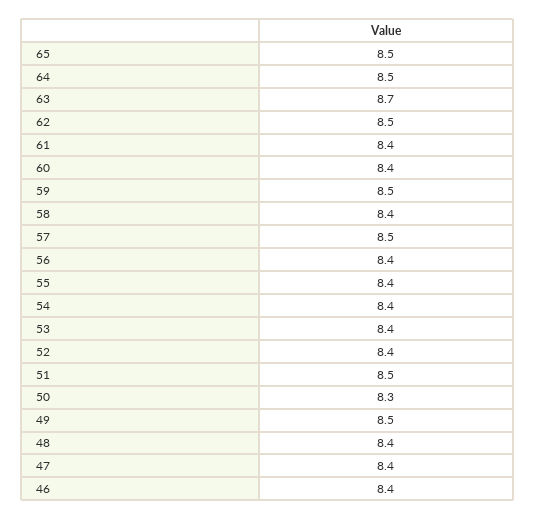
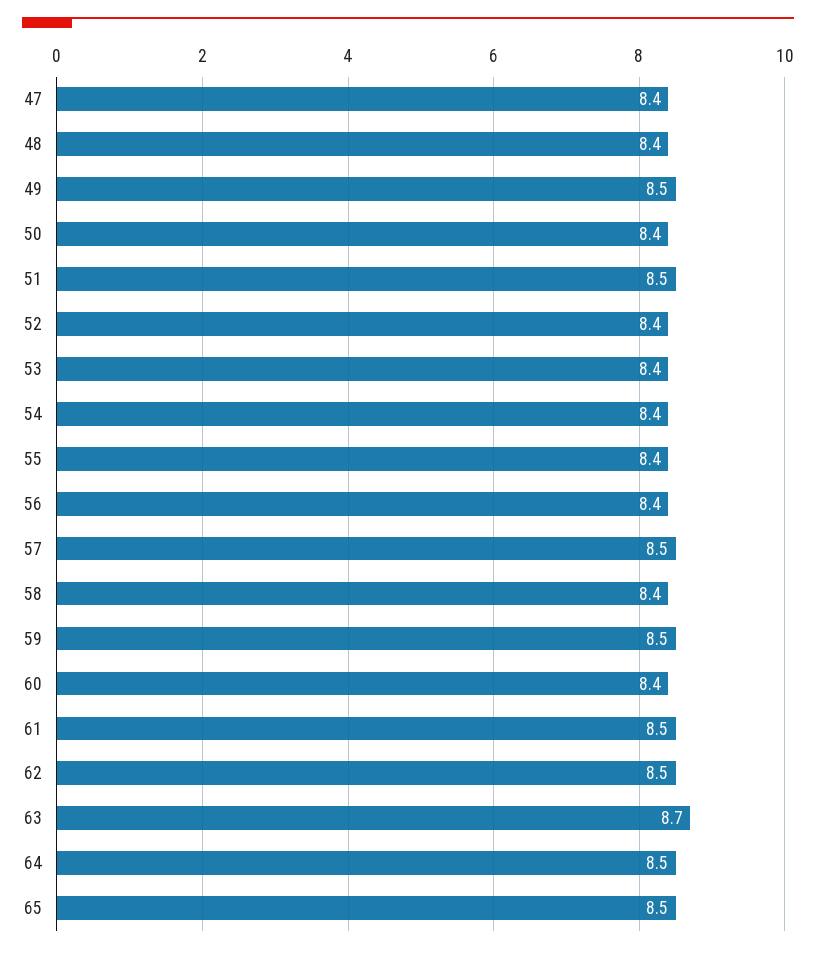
  {
    "65": 8.5,
    "64": 8.5,
    "63": 8.7,
    "62": 8.5,
-   "61": 8.4,
+   "61": 8.5,
    "60": 8.4,
    "59": 8.5,
    "58": 8.4,
    "57": 8.5,
    "56": 8.4,
    "55": 8.4,
    "54": 8.4,
    "53": 8.4,
    "52": 8.4,
    "51": 8.5,
-   "50": 8.3,
+   "50": 8.4,
    "49": 8.5,
    "48": 8.4,
-   "47": 8.4,
+   "47": 8.4
-   "46": 8.4
  }

